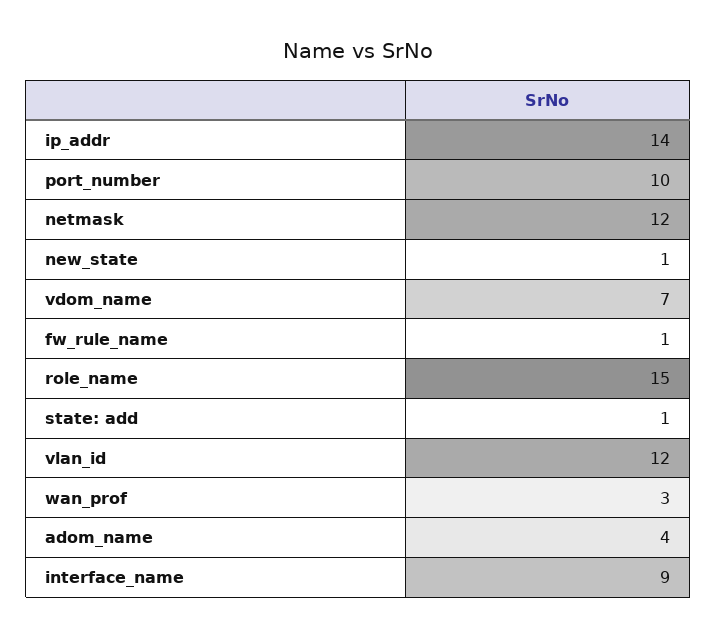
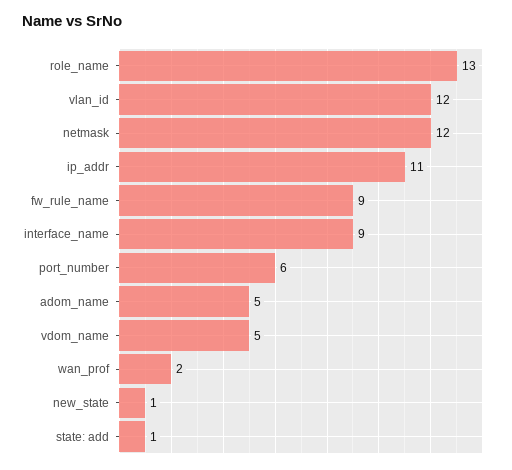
  {
-   "ip_addr": 14,
+   "ip_addr": 11,
-   "port_number": 10,
+   "port_number": 6,
    "netmask": 12,
    "new_state": 1,
-   "vdom_name": 7,
+   "vdom_name": 5,
-   "fw_rule_name": 1,
+   "fw_rule_name": 9,
-   "role_name": 15,
+   "role_name": 13,
    "state: add": 1,
    "vlan_id": 12,
-   "wan_prof": 3,
+   "wan_prof": 2,
-   "adom_name": 4,
+   "adom_name": 5,
    "interface_name": 9
  }

